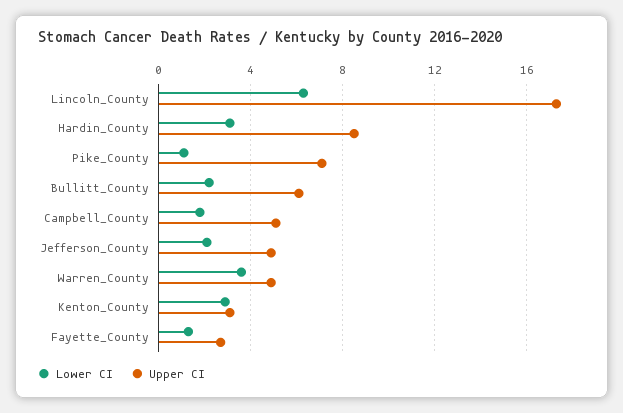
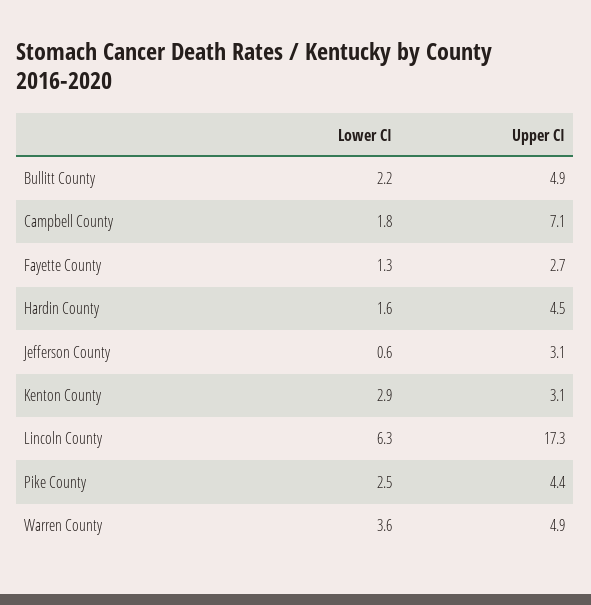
  {
    "Lower CI": {
      "Lincoln_County": 6.3,
-     "Hardin_County": 3,
+     "Hardin_County": 1.6,
-     "Pike_County": 1,
+     "Pike_County": 2.5,
      "Bullitt_County": 2.2,
      "Campbell_County": 1.8,
-     "Jefferson_County": 2,
+     "Jefferson_County": 0.6,
      "Warren_County": 3.6,
      "Kenton_County": 2.9,
      "Fayette_County": 1.3
    },
    "Upper CI": {
      "Lincoln_County": 17.3,
-     "Hardin_County": 8.5,
+     "Hardin_County": 4.5,
-     "Pike_County": 7,
+     "Pike_County": 4.4,
-     "Bullitt_County": 6,
+     "Bullitt_County": 4.9,
-     "Campbell_County": 5,
+     "Campbell_County": 7.1,
-     "Jefferson_County": 5,
+     "Jefferson_County": 3.1,
      "Warren_County": 4.9,
      "Kenton_County": 3.1,
      "Fayette_County": 2.7
    }
  }

